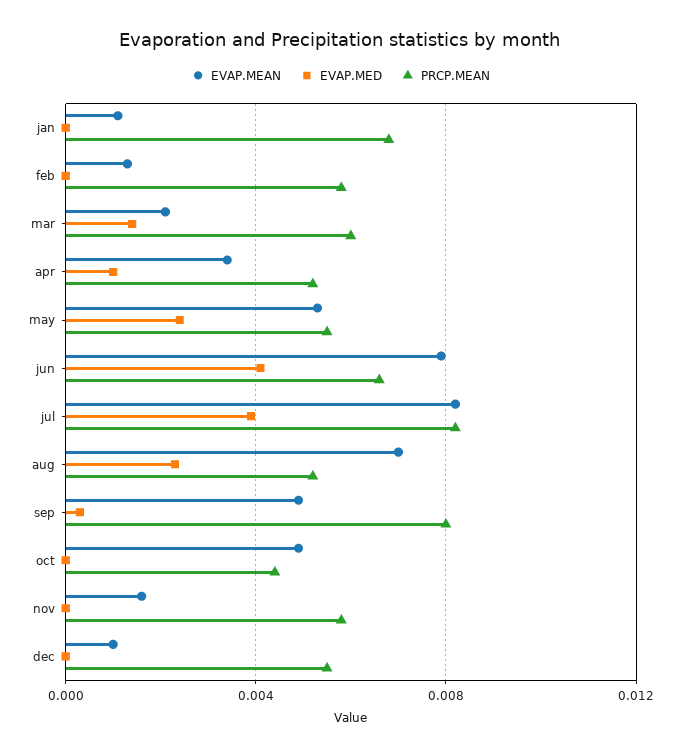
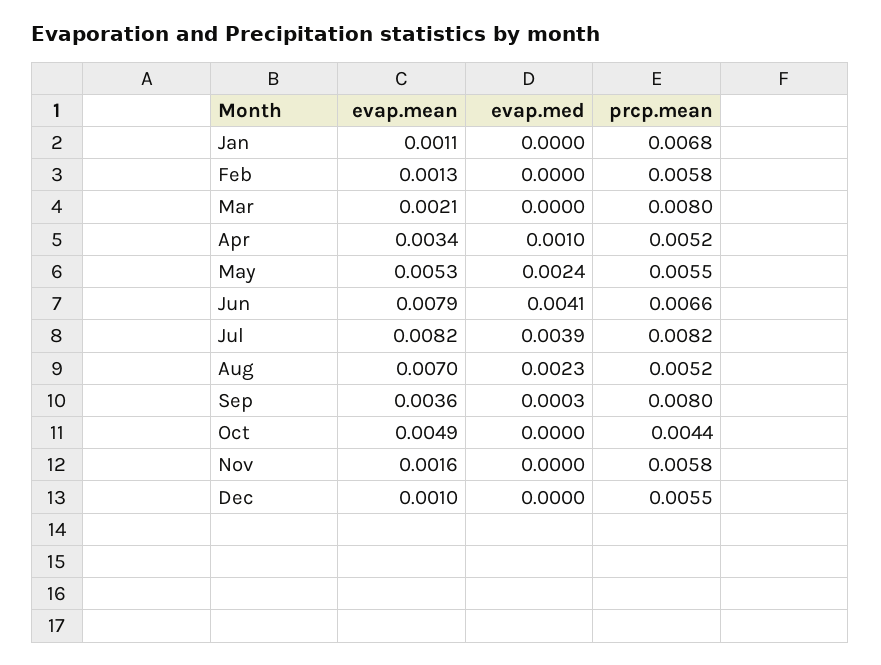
  {
    "EVAP.MEAN": {
      "jan": 0.0011,
      "feb": 0.0013,
      "mar": 0.0021,
      "apr": 0.0034,
      "may": 0.0053,
      "jun": 0.0079,
      "jul": 0.0082,
      "aug": 0.007,
-     "sep": 0.005,
+     "sep": 0.0036,
      "oct": 0.0049,
      "nov": 0.0016,
      "dec": 0.001
    },
    "EVAP.MED": {
      "jan": 0,
      "feb": 0,
-     "mar": 0.0015,
+     "mar": 0,
      "apr": 0.001,
      "may": 0.0024,
      "jun": 0.0041,
      "jul": 0.0039,
      "aug": 0.0023,
      "sep": 0.0003,
      "oct": 0,
      "nov": 0,
      "dec": 0
    },
    "PRCP.MEAN": {
      "jan": 0.0068,
      "feb": 0.0058,
-     "mar": 0.006,
+     "mar": 0.008,
      "apr": 0.0052,
      "may": 0.0055,
      "jun": 0.0066,
      "jul": 0.0082,
      "aug": 0.0052,
      "sep": 0.008,
      "oct": 0.0044,
      "nov": 0.0058,
      "dec": 0.0055
    }
  }

